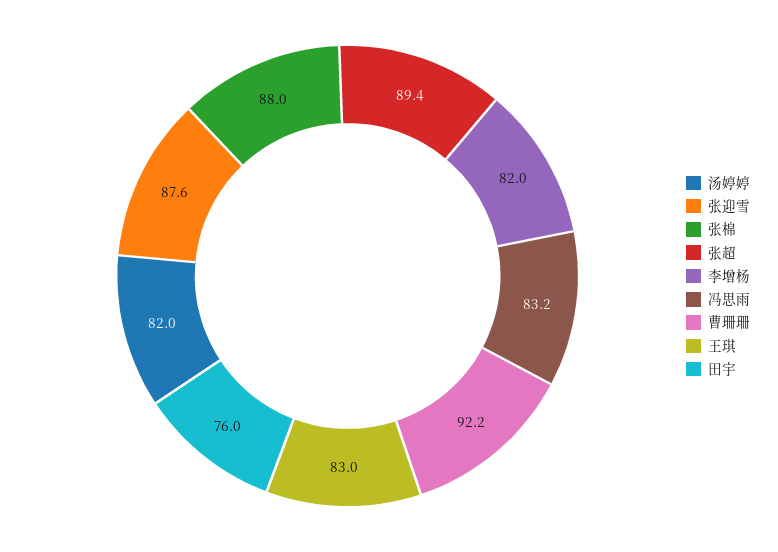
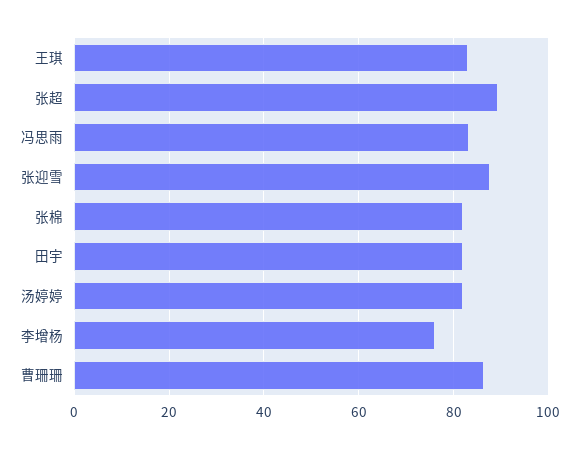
  {
    "汤婷婷": 82,
    "张迎雪": 87.6,
-   "张棉": 88,
+   "张棉": 82,
    "张超": 89.4,
-   "李增杨": 82,
+   "李增杨": 76,
    "冯思雨": 83.2,
-   "曹珊珊": 92.2,
+   "曹珊珊": 86,
    "王琪": 83,
-   "田宇": 76
+   "田宇": 82
  }

